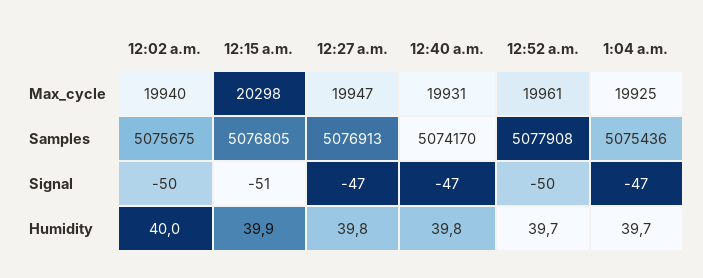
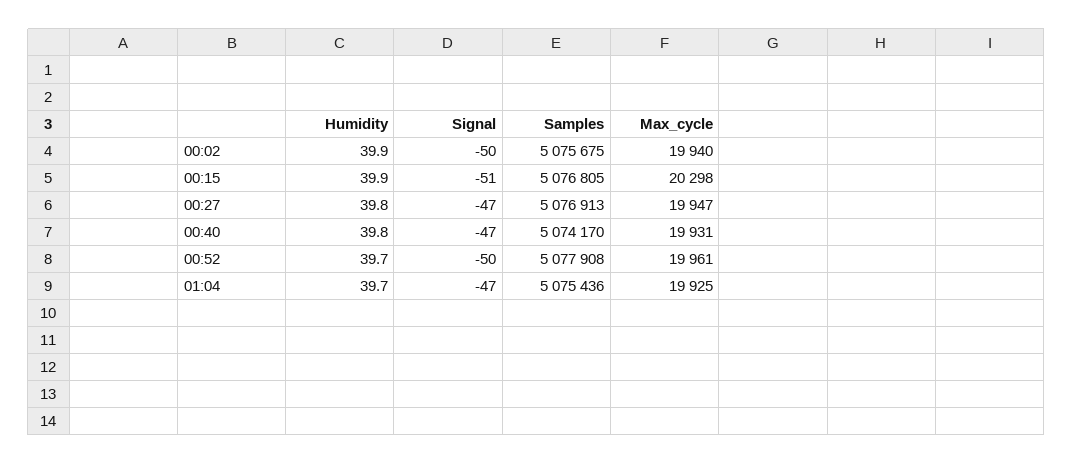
  {
    "12:02 a.m.": {
      "Max_cycle": 19940,
      "Samples": 5075675,
      "Signal": -50,
-     "Humidity": 40
+     "Humidity": 39.9
    },
    "12:15 a.m.": {
      "Max_cycle": 20298,
      "Samples": 5076805,
      "Signal": -51,
      "Humidity": 39.9
    },
    "12:27 a.m.": {
      "Max_cycle": 19947,
      "Samples": 5076913,
      "Signal": -47,
      "Humidity": 39.8
    },
    "12:40 a.m.": {
      "Max_cycle": 19931,
      "Samples": 5074170,
      "Signal": -47,
      "Humidity": 39.8
    },
    "12:52 a.m.": {
      "Max_cycle": 19961,
      "Samples": 5077908,
      "Signal": -50,
      "Humidity": 39.7
    },
    "1:04 a.m.": {
      "Max_cycle": 19925,
      "Samples": 5075436,
      "Signal": -47,
      "Humidity": 39.7
    }
  }

